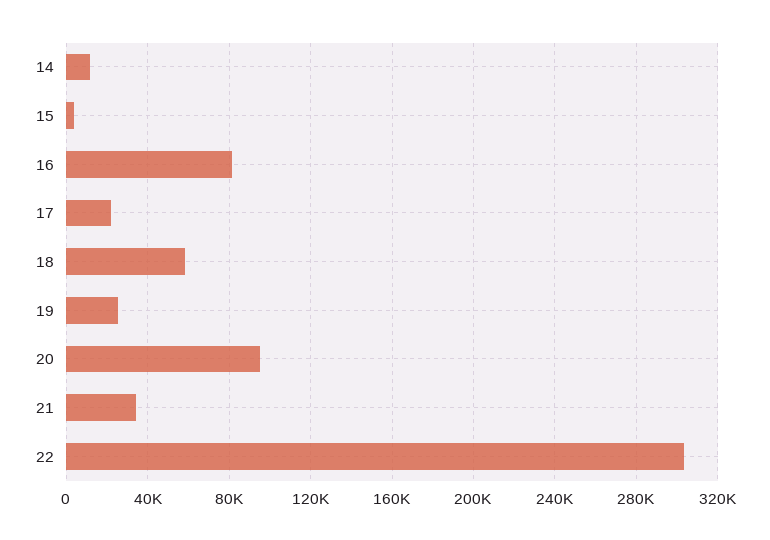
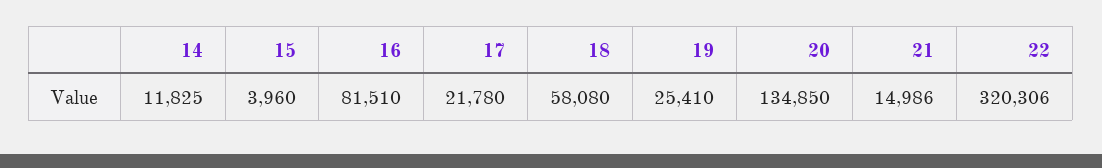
  {
    "14": 11825,
    "15": 3960,
    "16": 81510,
    "17": 21780,
    "18": 58080,
    "19": 25410,
-   "20": 95000,
+   "20": 134850,
-   "21": 35000,
+   "21": 14986,
-   "22": 305000
+   "22": 320306
  }

